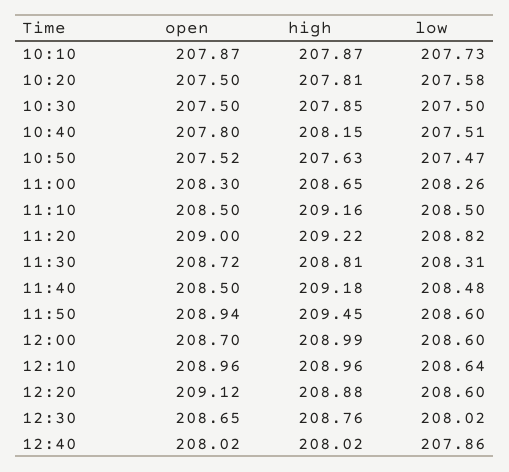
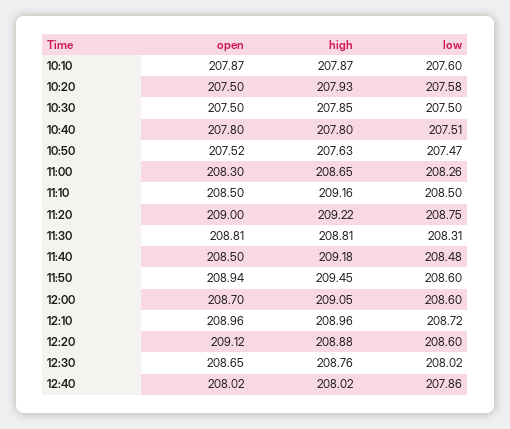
  {
    "open": {
      "10:10": 207.87,
      "10:20": 207.5,
      "10:30": 207.5,
      "10:40": 207.8,
      "10:50": 207.52,
      "11:00": 208.3,
      "11:10": 208.5,
      "11:20": 209,
-     "11:30": 208.72,
+     "11:30": 208.81,
      "11:40": 208.5,
      "11:50": 208.94,
      "12:00": 208.7,
      "12:10": 208.96,
      "12:20": 209.12,
      "12:30": 208.65,
      "12:40": 208.02
    },
    "high": {
      "10:10": 207.87,
-     "10:20": 207.81,
+     "10:20": 207.93,
      "10:30": 207.85,
-     "10:40": 208.15,
+     "10:40": 207.8,
      "10:50": 207.63,
      "11:00": 208.65,
      "11:10": 209.16,
      "11:20": 209.22,
      "11:30": 208.81,
      "11:40": 209.18,
      "11:50": 209.45,
-     "12:00": 208.99,
+     "12:00": 209.05,
      "12:10": 208.96,
      "12:20": 208.88,
      "12:30": 208.76,
      "12:40": 208.02
    },
    "low": {
-     "10:10": 207.73,
+     "10:10": 207.6,
      "10:20": 207.58,
      "10:30": 207.5,
      "10:40": 207.51,
      "10:50": 207.47,
      "11:00": 208.26,
      "11:10": 208.5,
-     "11:20": 208.82,
+     "11:20": 208.75,
      "11:30": 208.31,
      "11:40": 208.48,
      "11:50": 208.6,
      "12:00": 208.6,
-     "12:10": 208.64,
+     "12:10": 208.72,
      "12:20": 208.6,
      "12:30": 208.02,
      "12:40": 207.86
    }
  }

